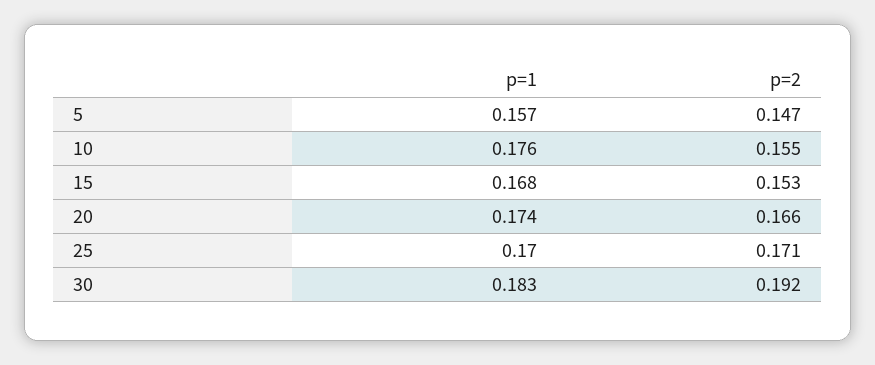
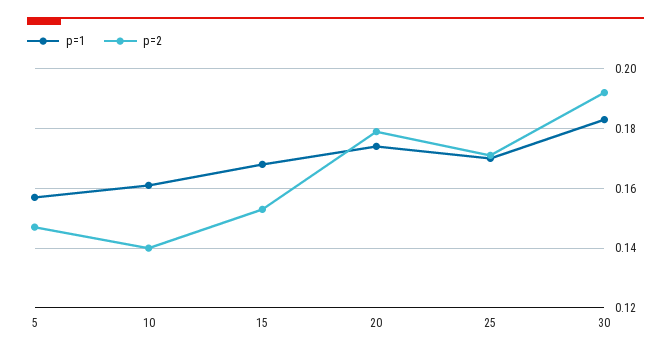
  {
    "p=1": {
      "5": 0.157,
-     "10": 0.176,
+     "10": 0.16,
      "15": 0.168,
      "20": 0.174,
      "25": 0.17,
      "30": 0.183
    },
    "p=2": {
      "5": 0.147,
-     "10": 0.155,
+     "10": 0.14,
      "15": 0.153,
-     "20": 0.166,
+     "20": 0.18,
      "25": 0.171,
      "30": 0.192
    }
  }

